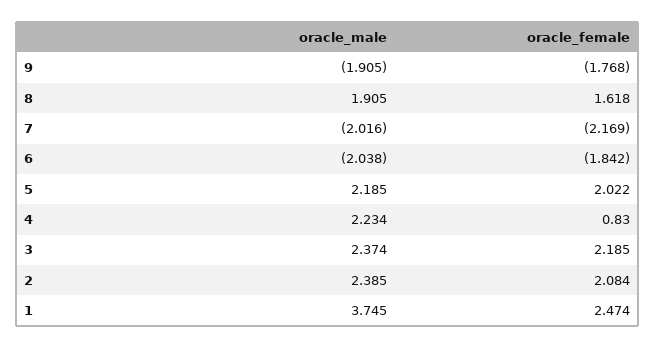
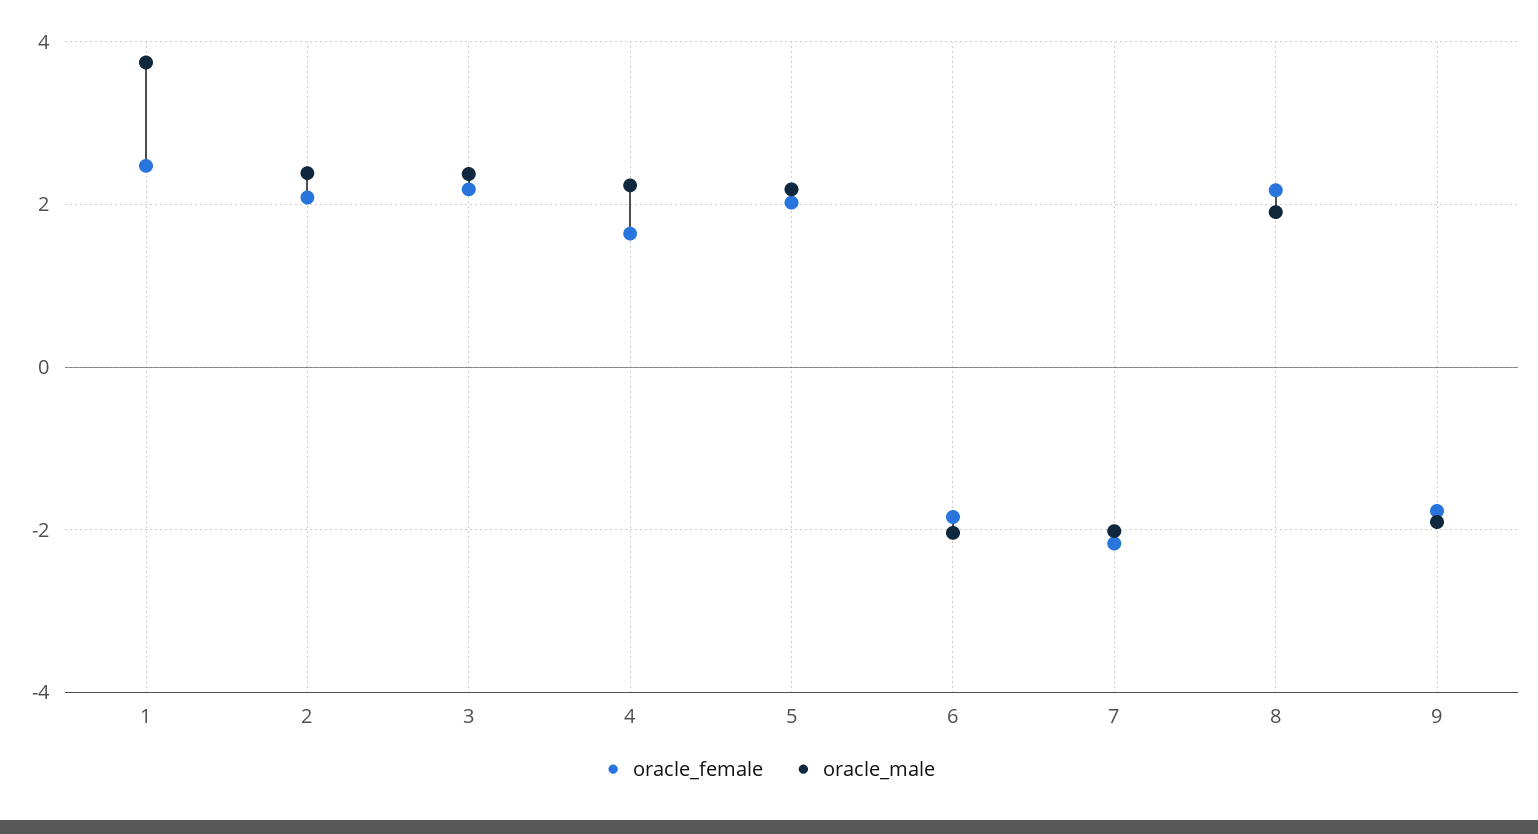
  {
    "oracle_male": {
      "9": -1.905,
      "8": 1.905,
      "7": -2.016,
      "6": -2.038,
      "5": 2.185,
      "4": 2.234,
      "3": 2.374,
      "2": 2.385,
      "1": 3.745
    },
    "oracle_female": {
      "9": -1.768,
-     "8": 1.618,
+     "8": 2.2,
      "7": -2.169,
      "6": -1.842,
      "5": 2.022,
-     "4": 0.83,
+     "4": 1.6,
      "3": 2.185,
      "2": 2.084,
      "1": 2.474
    }
  }

